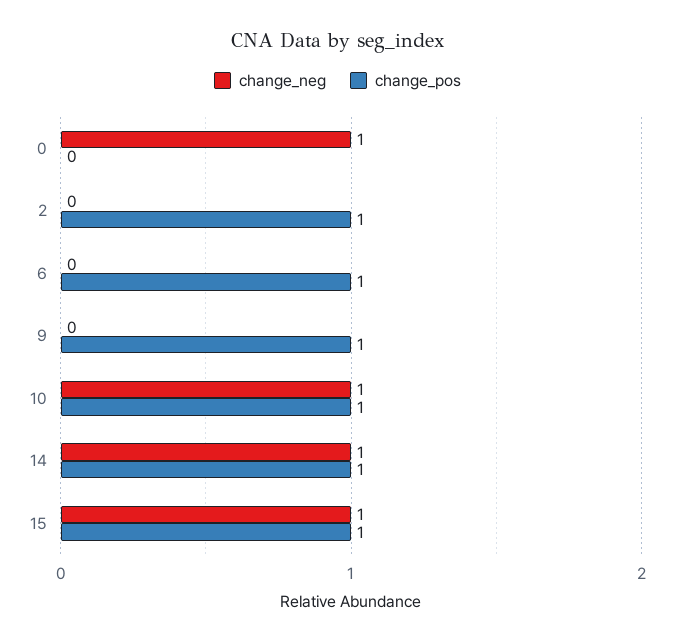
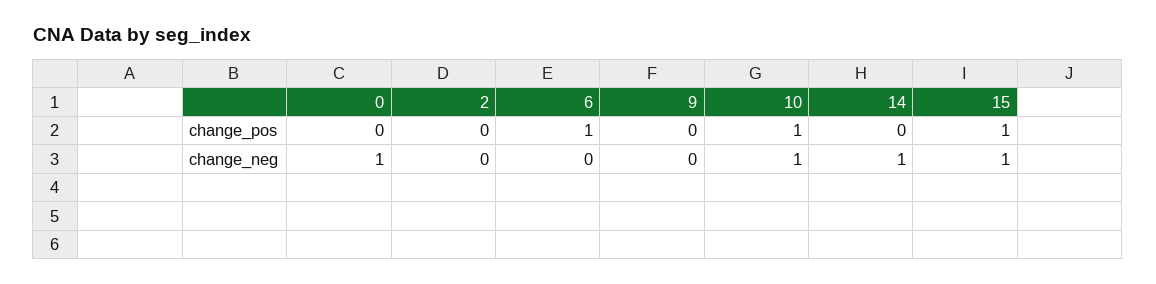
  {
    "change_neg": {
      "0": 1,
      "2": 0,
      "6": 0,
      "9": 0,
      "10": 1,
      "14": 1,
      "15": 1
    },
    "change_pos": {
      "0": 0,
-     "2": 1,
+     "2": 0,
      "6": 1,
-     "9": 1,
+     "9": 0,
      "10": 1,
-     "14": 1,
+     "14": 0,
      "15": 1
    }
  }

